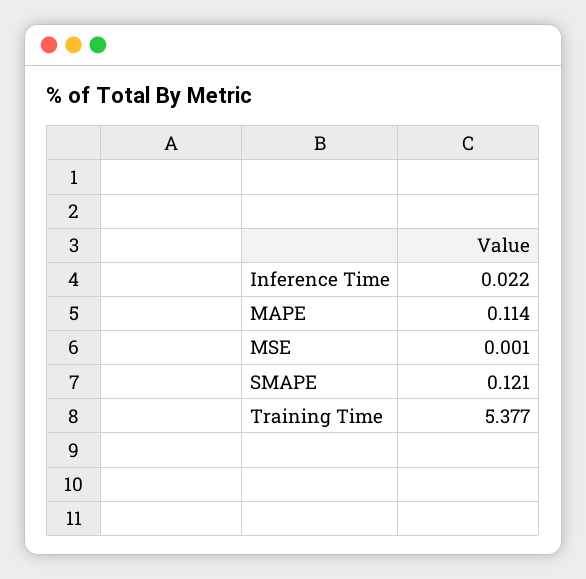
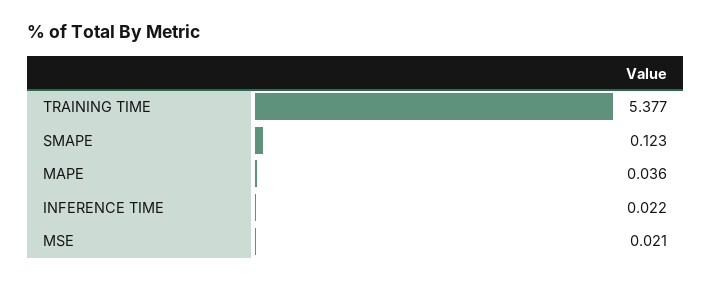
  {
    "Inference Time": 0.022,
-   "MAPE": 0.114,
+   "MAPE": 0.036,
-   "MSE": 0.001,
+   "MSE": 0.021,
-   "SMAPE": 0.121,
+   "SMAPE": 0.123,
    "Training Time": 5.377
  }

